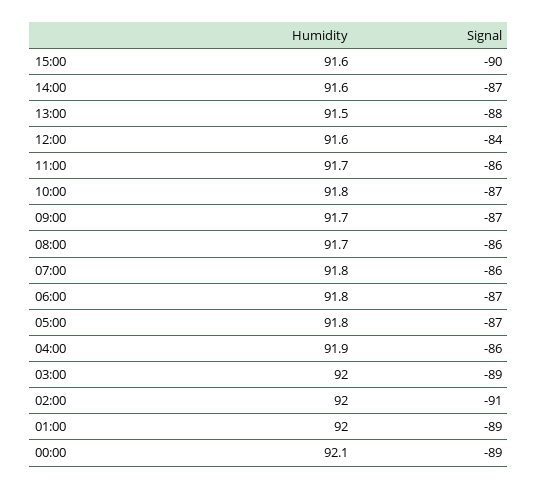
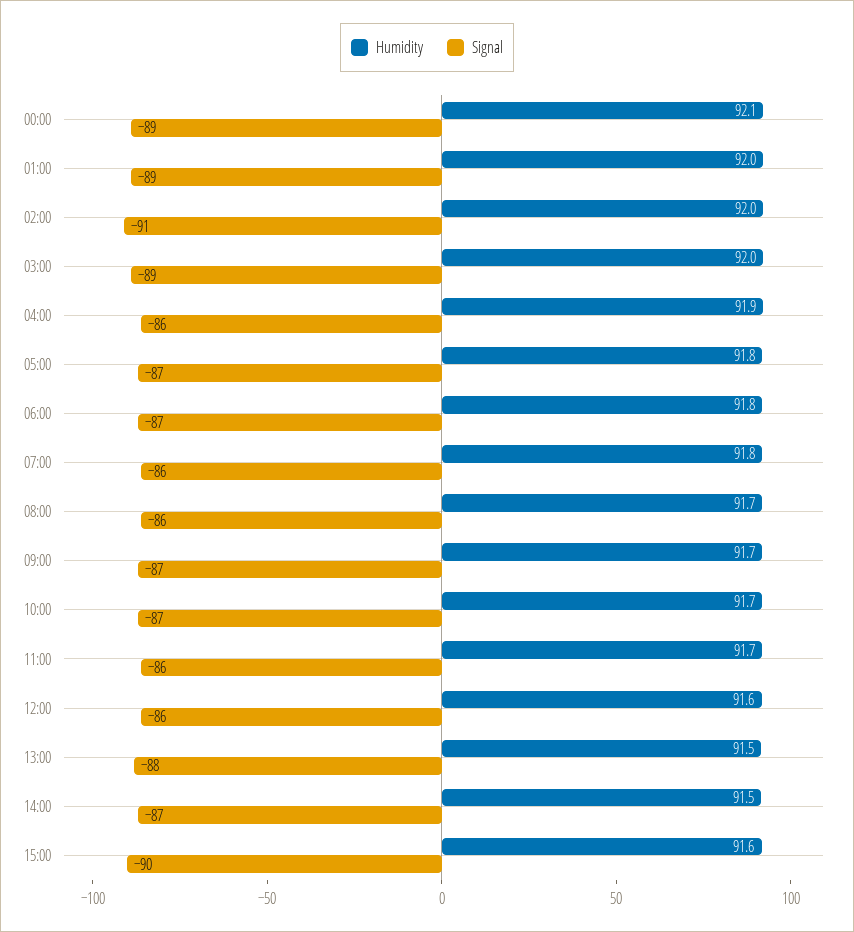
  {
    "Humidity": {
      "15:00": 91.6,
-     "14:00": 91.6,
+     "14:00": 91.5,
      "13:00": 91.5,
      "12:00": 91.6,
      "11:00": 91.7,
-     "10:00": 91.8,
+     "10:00": 91.7,
      "09:00": 91.7,
      "08:00": 91.7,
      "07:00": 91.8,
      "06:00": 91.8,
      "05:00": 91.8,
      "04:00": 91.9,
      "03:00": 92,
      "02:00": 92,
      "01:00": 92,
      "00:00": 92.1
    },
    "Signal": {
      "15:00": -90,
      "14:00": -87,
      "13:00": -88,
-     "12:00": -84,
+     "12:00": -86,
      "11:00": -86,
      "10:00": -87,
      "09:00": -87,
      "08:00": -86,
      "07:00": -86,
      "06:00": -87,
      "05:00": -87,
      "04:00": -86,
      "03:00": -89,
      "02:00": -91,
      "01:00": -89,
      "00:00": -89
    }
  }

